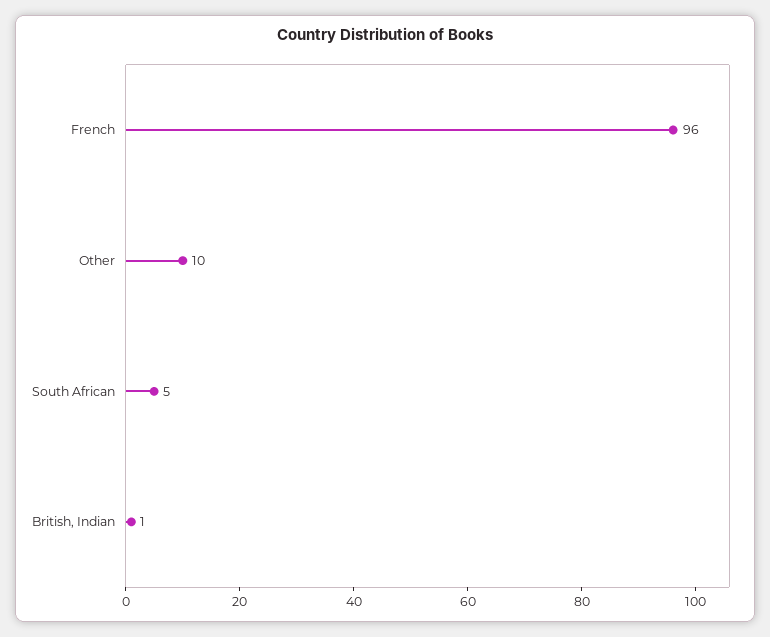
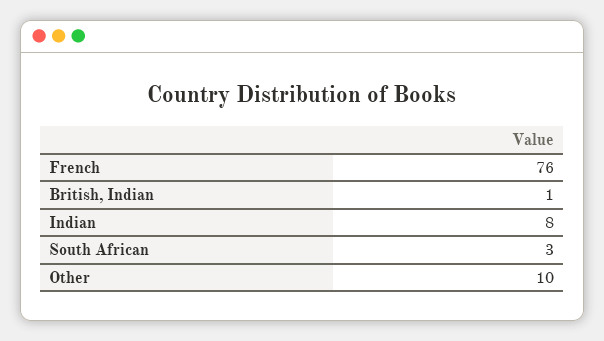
  {
-   "French": 96,
+   "French": 76,
    "Other": 10,
-   "South African": 5,
+   "South African": 3,
-   "British, Indian": 1
+   "British, Indian": 1,
+   "Indian": 8
  }

